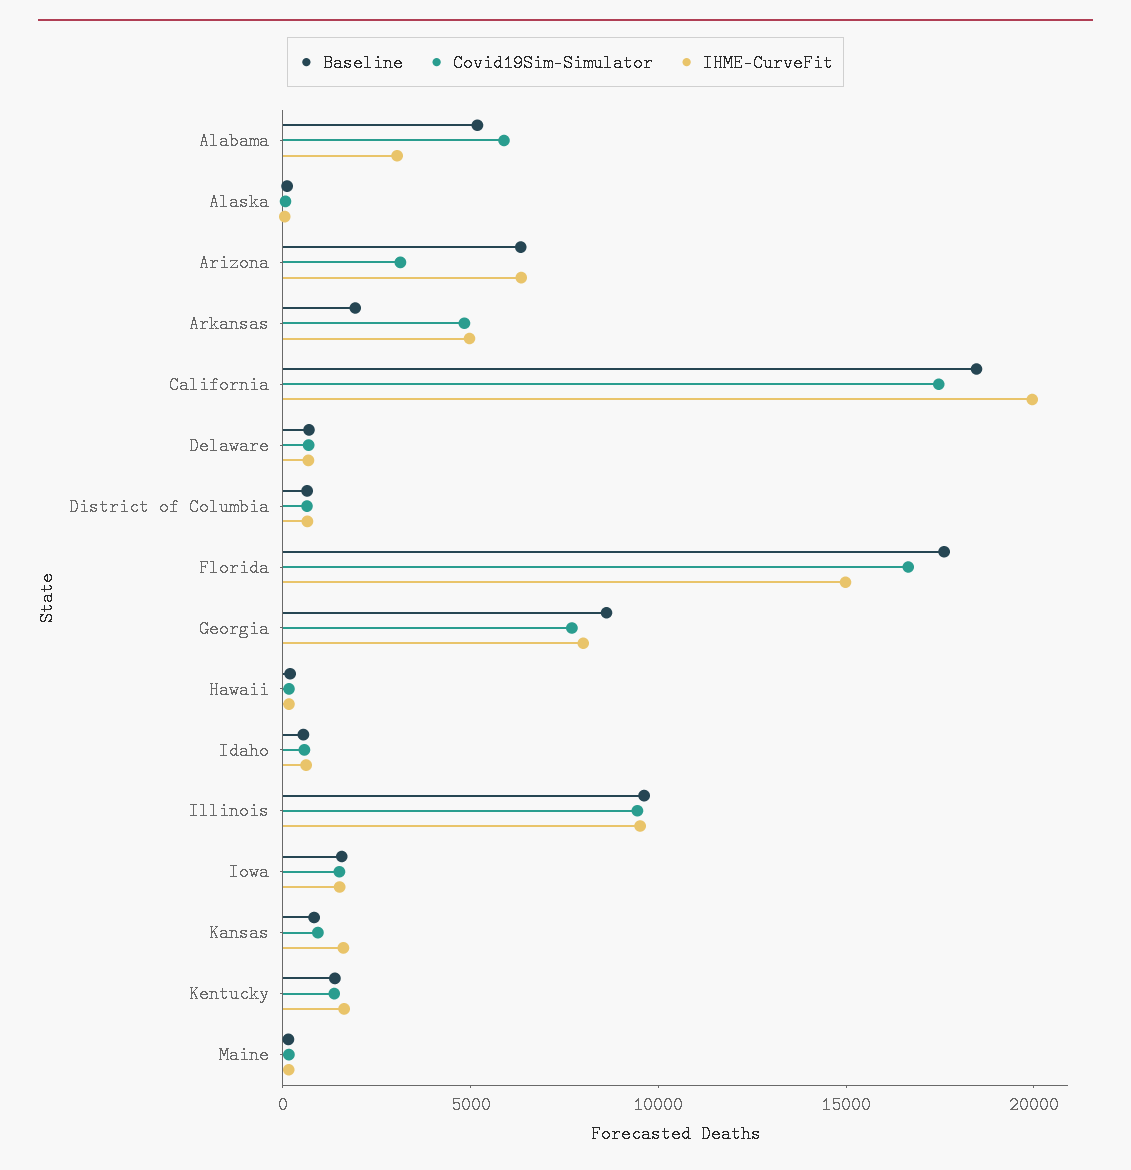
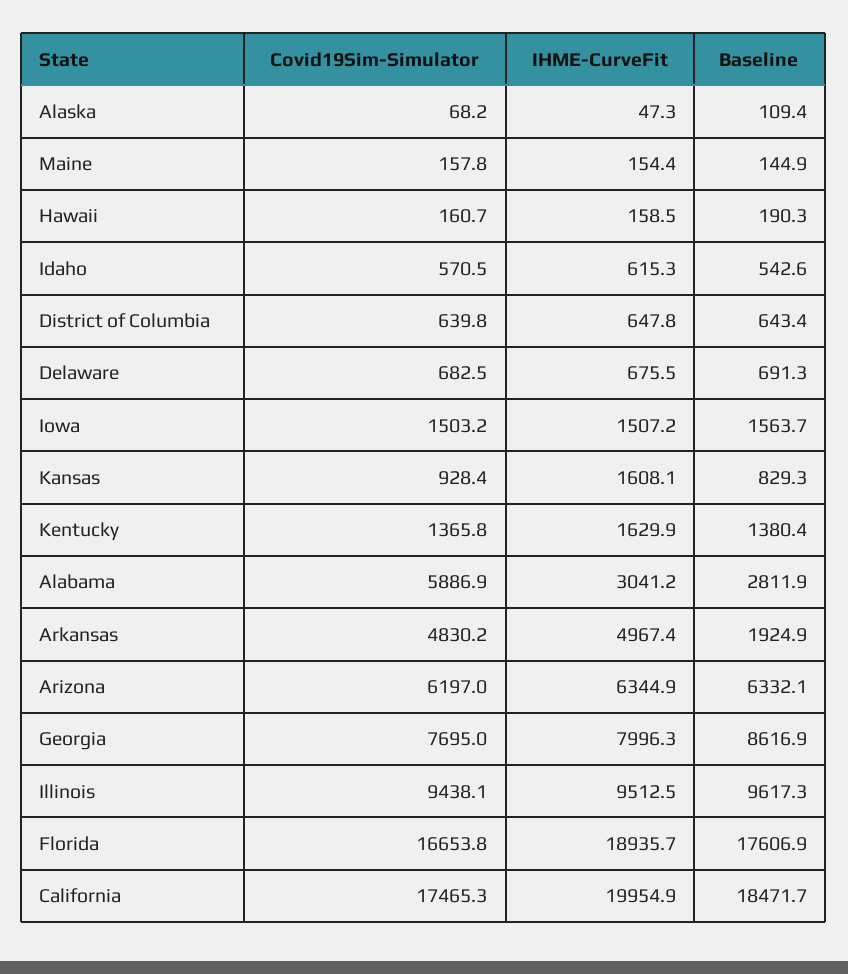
  {
    "Baseline": {
-     "Alabama": 5000,
+     "Alabama": 2811.9,
      "Alaska": 109.4,
      "Arizona": 6332.1,
      "Arkansas": 1924.9,
      "California": 18471.7,
      "Delaware": 691.3,
      "District of Columbia": 643.4,
      "Florida": 17606.9,
      "Georgia": 8616.9,
      "Hawaii": 190.3,
      "Idaho": 542.6,
      "Illinois": 9617.3,
      "Iowa": 1563.7,
      "Kansas": 829.3,
      "Kentucky": 1380.4,
      "Maine": 144.9
    },
    "Covid19Sim-Simulator": {
      "Alabama": 5886.9,
      "Alaska": 68.2,
-     "Arizona": 3000,
+     "Arizona": 6197,
      "Arkansas": 4830.2,
      "California": 17465.3,
      "Delaware": 682.5,
      "District of Columbia": 639.8,
      "Florida": 16653.8,
      "Georgia": 7695,
      "Hawaii": 160.7,
      "Idaho": 570.5,
      "Illinois": 9438.1,
      "Iowa": 1503.2,
      "Kansas": 928.4,
      "Kentucky": 1365.8,
      "Maine": 157.8
    },
    "IHME-CurveFit": {
      "Alabama": 3041.2,
      "Alaska": 47.3,
      "Arizona": 6344.9,
      "Arkansas": 4967.4,
      "California": 19954.9,
      "Delaware": 675.5,
      "District of Columbia": 647.8,
-     "Florida": 15000,
+     "Florida": 18935.7,
      "Georgia": 7996.3,
      "Hawaii": 158.5,
      "Idaho": 615.3,
      "Illinois": 9512.5,
      "Iowa": 1507.2,
      "Kansas": 1608.1,
      "Kentucky": 1629.9,
      "Maine": 154.4
    }
  }

